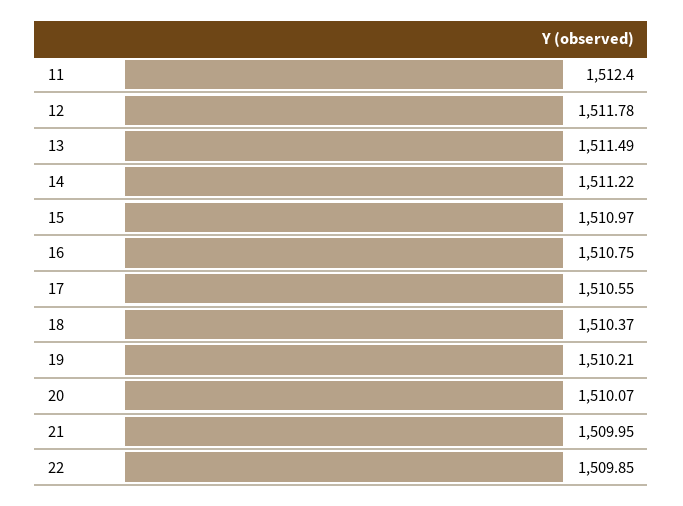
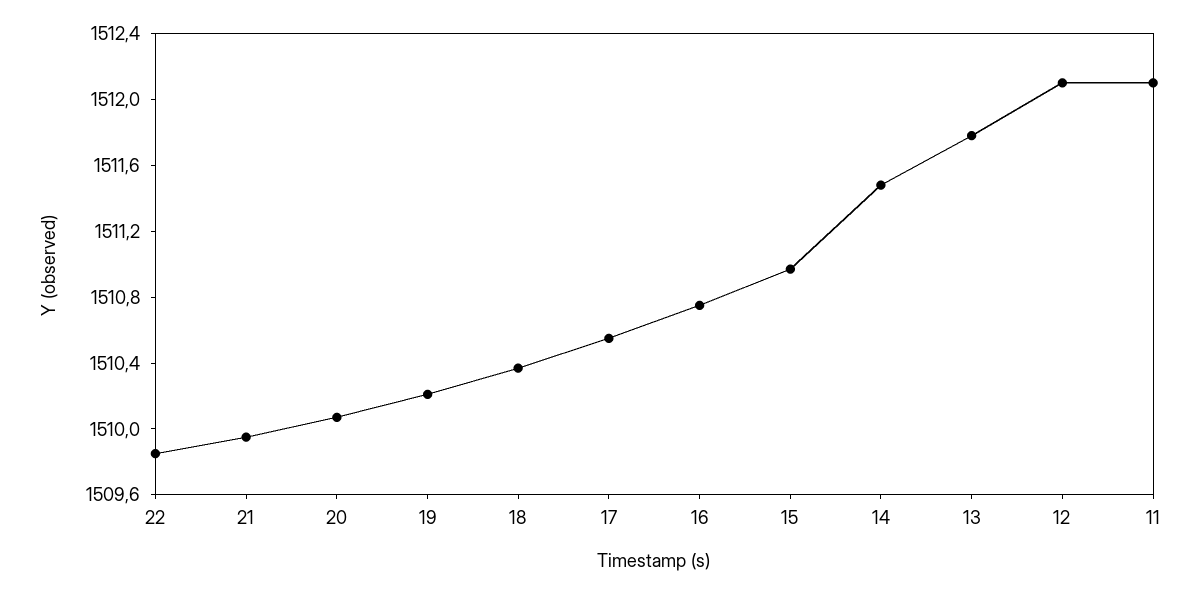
  {
-   "11": 1512.4,
+   "11": 1512.1,
-   "12": 1511.78,
+   "12": 1512.1,
-   "13": 1511.49,
+   "13": 1511.8,
-   "14": 1511.22,
+   "14": 1511.5,
    "15": 1510.97,
    "16": 1510.75,
    "17": 1510.55,
    "18": 1510.37,
    "19": 1510.21,
    "20": 1510.07,
    "21": 1509.95,
    "22": 1509.85
  }

